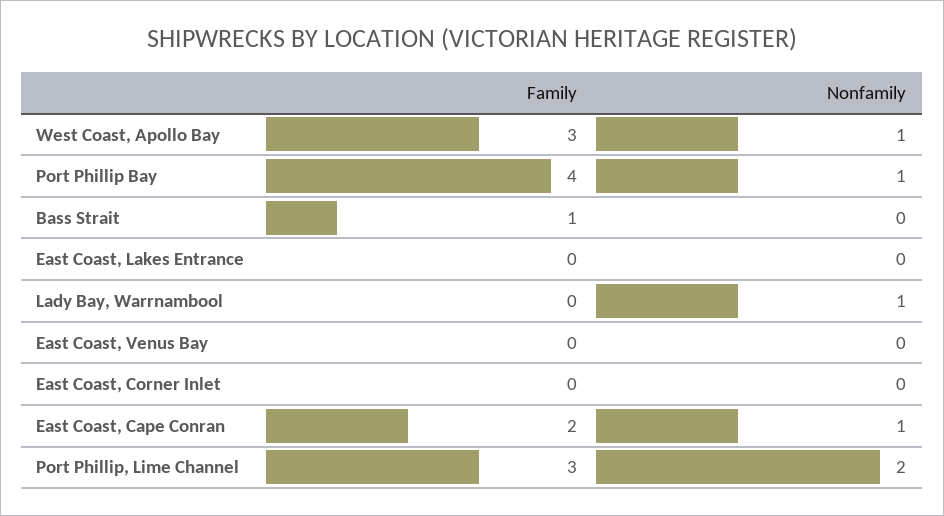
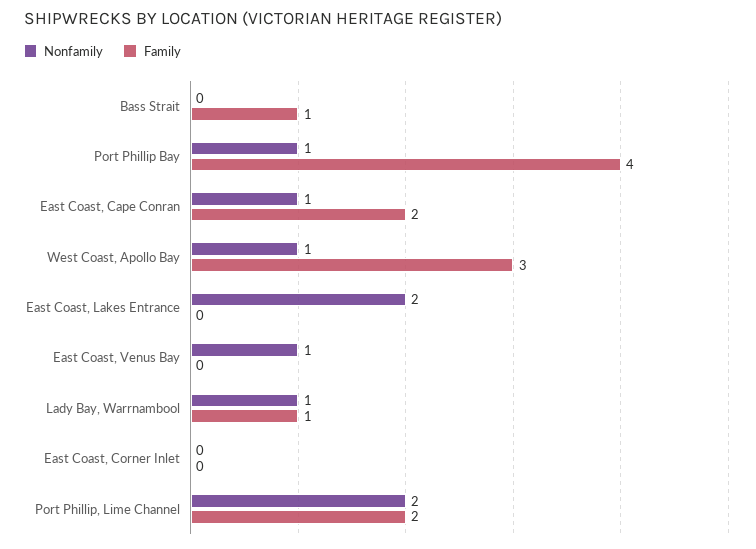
  {
    "Family": {
      "West Coast, Apollo Bay": 3,
      "Port Phillip Bay": 4,
      "Bass Strait": 1,
      "East Coast, Lakes Entrance": 0,
-     "Lady Bay, Warrnambool": 0,
+     "Lady Bay, Warrnambool": 1,
      "East Coast, Venus Bay": 0,
      "East Coast, Corner Inlet": 0,
      "East Coast, Cape Conran": 2,
-     "Port Phillip, Lime Channel": 3
+     "Port Phillip, Lime Channel": 2
    },
    "Nonfamily": {
      "West Coast, Apollo Bay": 1,
      "Port Phillip Bay": 1,
      "Bass Strait": 0,
-     "East Coast, Lakes Entrance": 0,
+     "East Coast, Lakes Entrance": 2,
      "Lady Bay, Warrnambool": 1,
-     "East Coast, Venus Bay": 0,
+     "East Coast, Venus Bay": 1,
      "East Coast, Corner Inlet": 0,
      "East Coast, Cape Conran": 1,
      "Port Phillip, Lime Channel": 2
    }
  }

